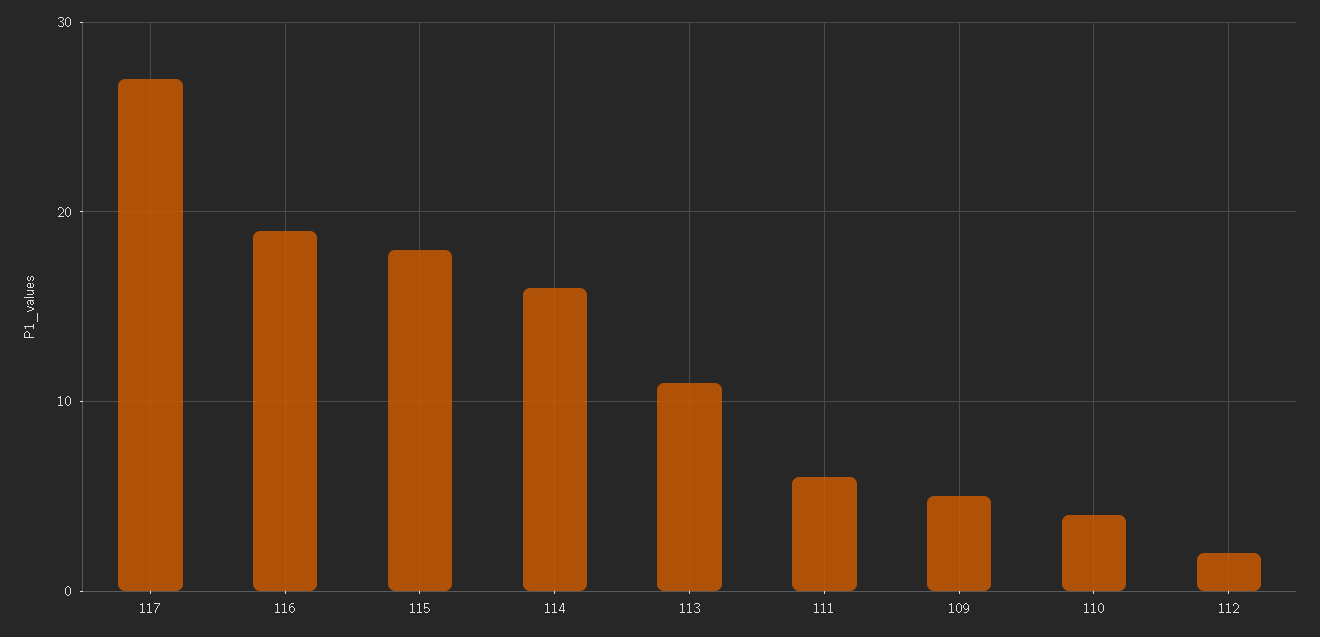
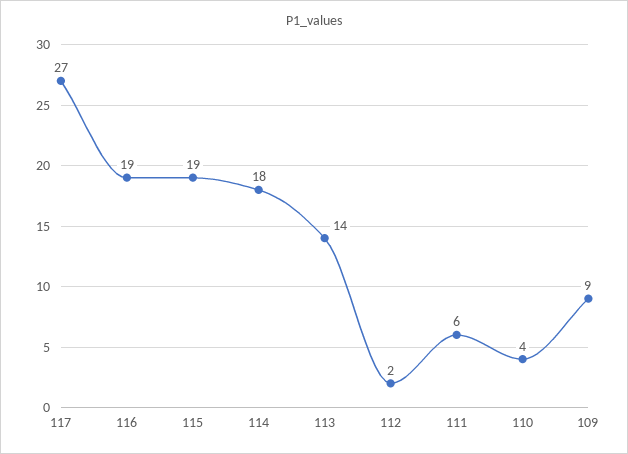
  {
    "117": 27,
    "116": 19,
-   "115": 18,
+   "115": 19,
-   "114": 16,
+   "114": 18,
-   "113": 11,
+   "113": 14,
    "111": 6,
-   "109": 5,
+   "109": 9,
    "110": 4,
    "112": 2
  }

